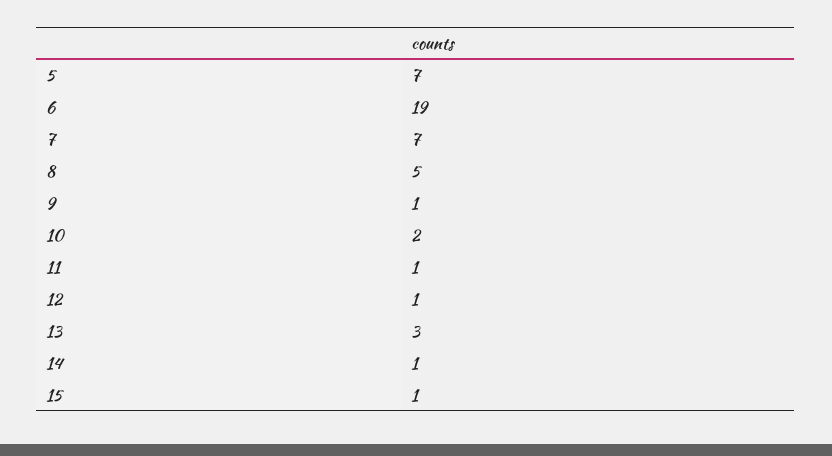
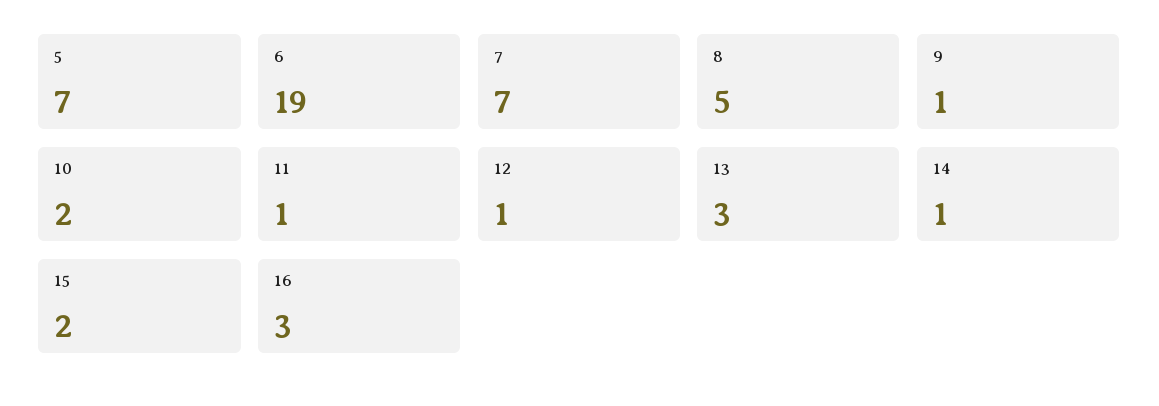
  {
    "5": 7,
    "6": 19,
    "7": 7,
    "8": 5,
    "9": 1,
    "10": 2,
    "11": 1,
    "12": 1,
    "13": 3,
    "14": 1,
-   "15": 1
+   "15": 2,
+   "16": 3
  }

